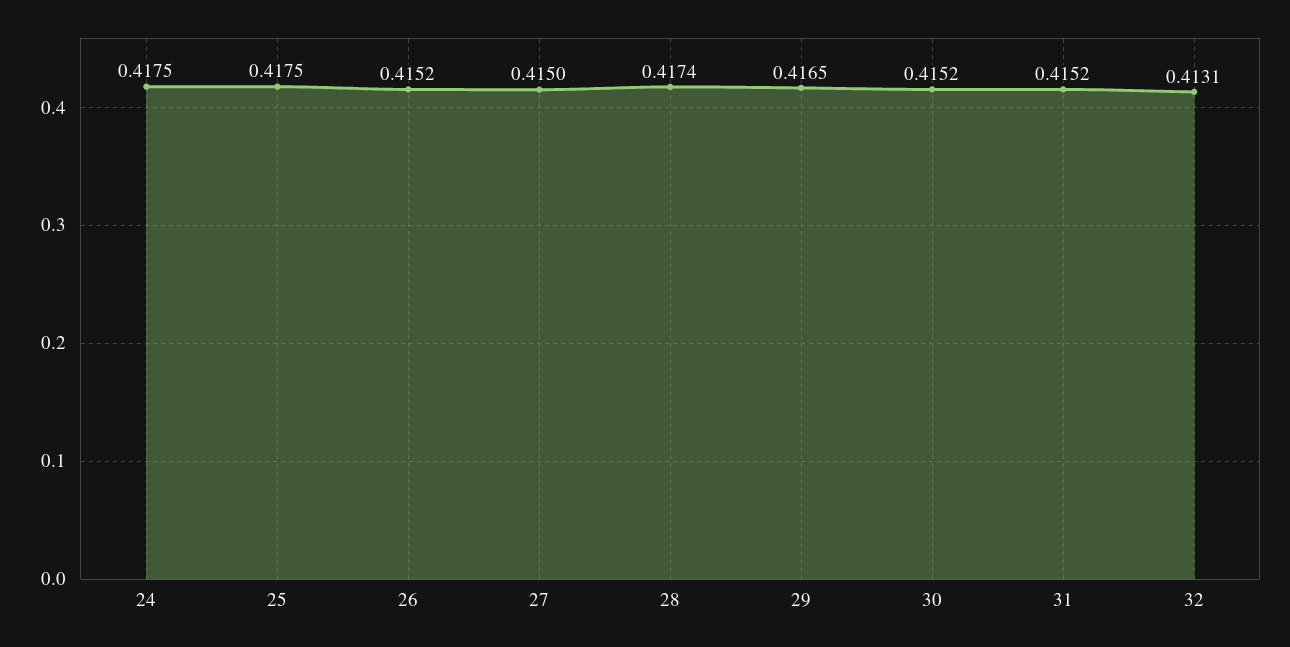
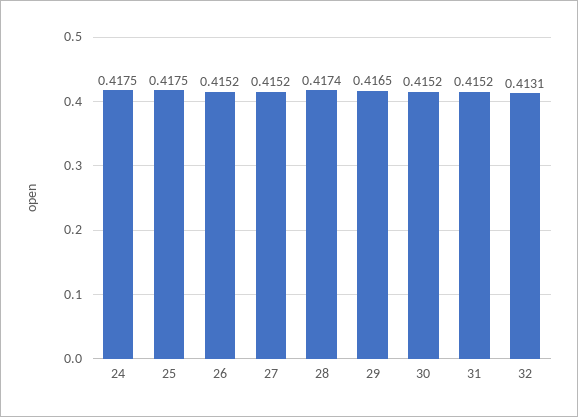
  {
    "24": 0.4175,
    "25": 0.4175,
    "26": 0.4152,
-   "27": 0.415,
+   "27": 0.4152,
    "28": 0.4174,
    "29": 0.4165,
    "30": 0.4152,
    "31": 0.4152,
    "32": 0.4131
  }

